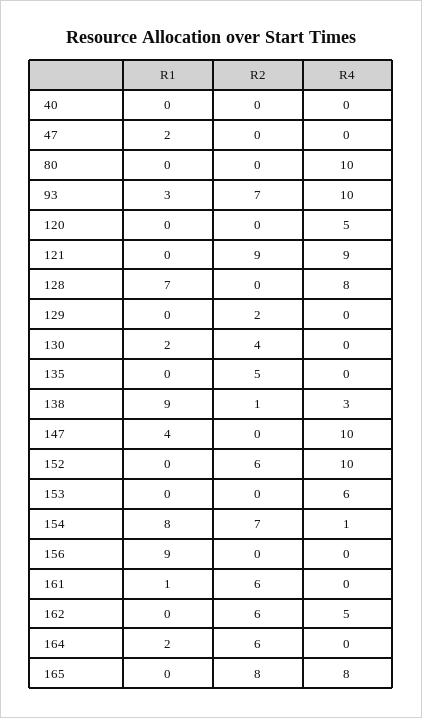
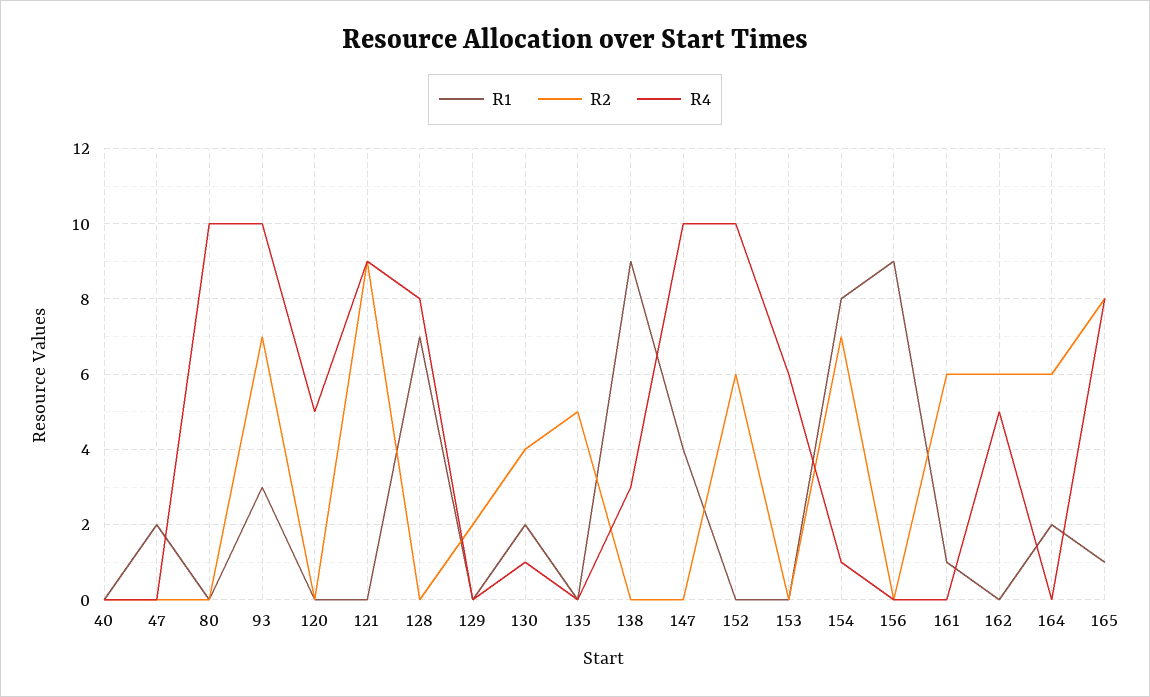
  {
    "R1": {
      "40": 0,
      "47": 2,
      "80": 0,
      "93": 3,
      "120": 0,
      "121": 0,
      "128": 7,
      "129": 0,
      "130": 2,
      "135": 0,
      "138": 9,
      "147": 4,
      "152": 0,
      "153": 0,
      "154": 8,
      "156": 9,
      "161": 1,
      "162": 0,
      "164": 2,
-     "165": 0
+     "165": 1
    },
    "R2": {
      "40": 0,
      "47": 0,
      "80": 0,
      "93": 7,
      "120": 0,
      "121": 9,
      "128": 0,
      "129": 2,
      "130": 4,
      "135": 5,
-     "138": 1,
+     "138": 0,
      "147": 0,
      "152": 6,
      "153": 0,
      "154": 7,
      "156": 0,
      "161": 6,
      "162": 6,
      "164": 6,
      "165": 8
    },
    "R4": {
      "40": 0,
      "47": 0,
      "80": 10,
      "93": 10,
      "120": 5,
      "121": 9,
      "128": 8,
      "129": 0,
-     "130": 0,
+     "130": 1,
      "135": 0,
      "138": 3,
      "147": 10,
      "152": 10,
      "153": 6,
      "154": 1,
      "156": 0,
      "161": 0,
      "162": 5,
      "164": 0,
      "165": 8
    }
  }

